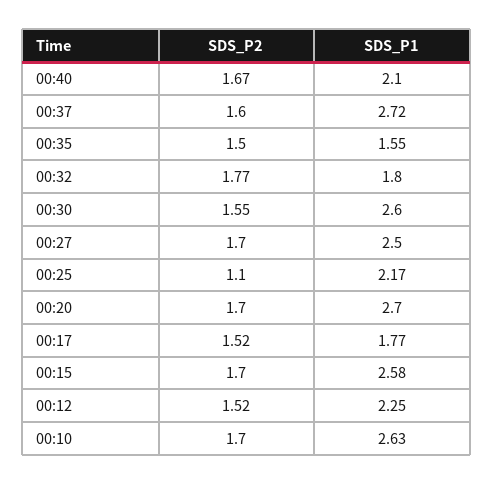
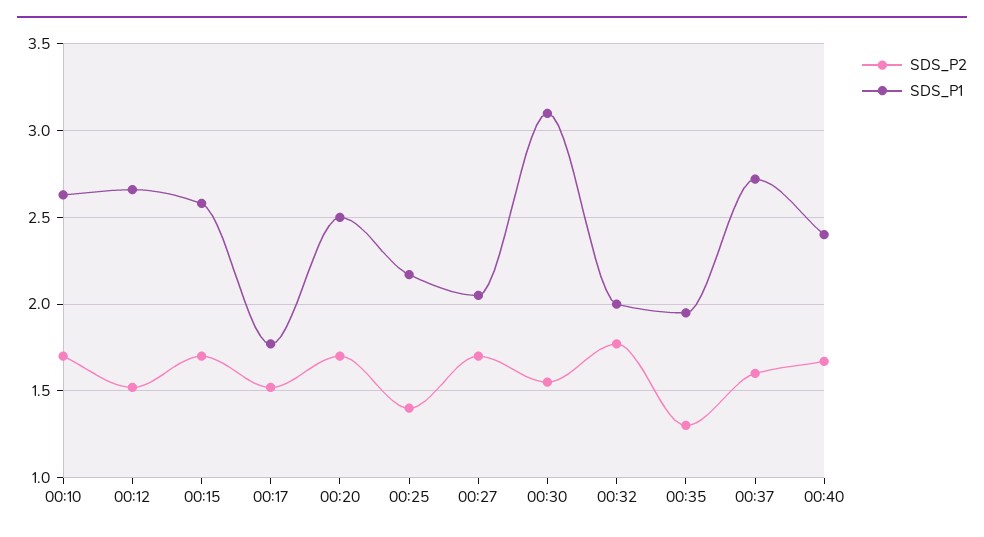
  {
    "SDS_P2": {
      "00:40": 1.67,
      "00:37": 1.6,
-     "00:35": 1.5,
+     "00:35": 1.3,
      "00:32": 1.77,
      "00:30": 1.55,
      "00:27": 1.7,
-     "00:25": 1.1,
+     "00:25": 1.4,
      "00:20": 1.7,
      "00:17": 1.52,
      "00:15": 1.7,
      "00:12": 1.52,
      "00:10": 1.7
    },
    "SDS_P1": {
-     "00:40": 2.1,
+     "00:40": 2.4,
      "00:37": 2.72,
-     "00:35": 1.55,
+     "00:35": 1.95,
-     "00:32": 1.8,
+     "00:32": 2,
-     "00:30": 2.6,
+     "00:30": 3.1,
-     "00:27": 2.5,
+     "00:27": 2.05,
      "00:25": 2.17,
-     "00:20": 2.7,
+     "00:20": 2.5,
      "00:17": 1.77,
      "00:15": 2.58,
-     "00:12": 2.25,
+     "00:12": 2.65,
      "00:10": 2.63
    }
  }

